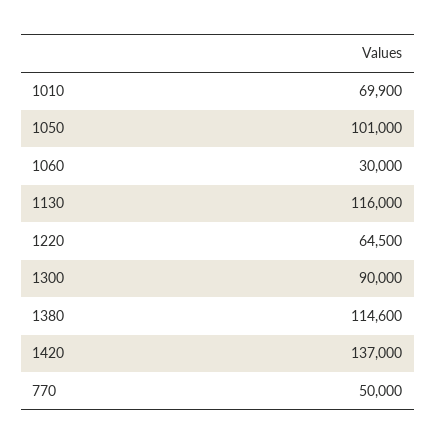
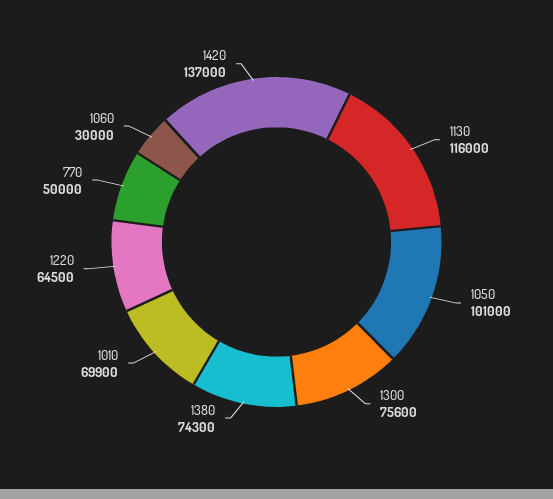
  {
    "1010": 69900,
    "1050": 101000,
    "1060": 30000,
    "1130": 116000,
    "1220": 64500,
-   "1300": 90000,
+   "1300": 75600,
-   "1380": 114600,
+   "1380": 74300,
    "1420": 137000,
    "770": 50000
  }

